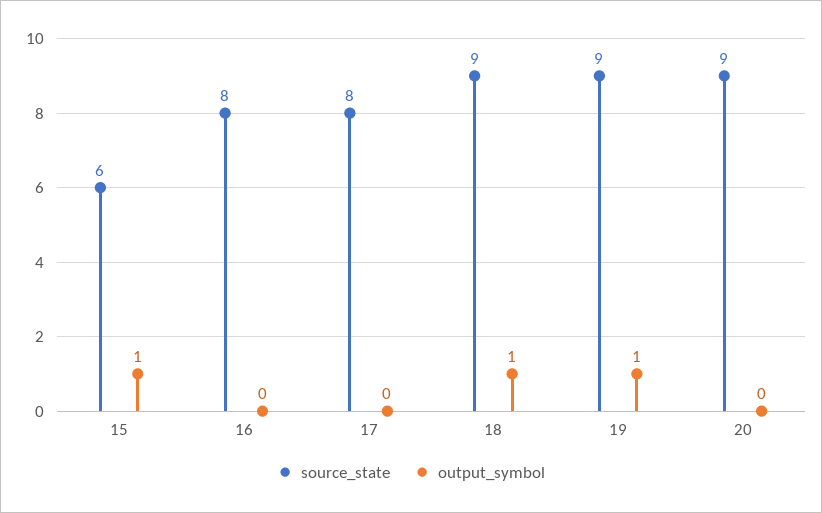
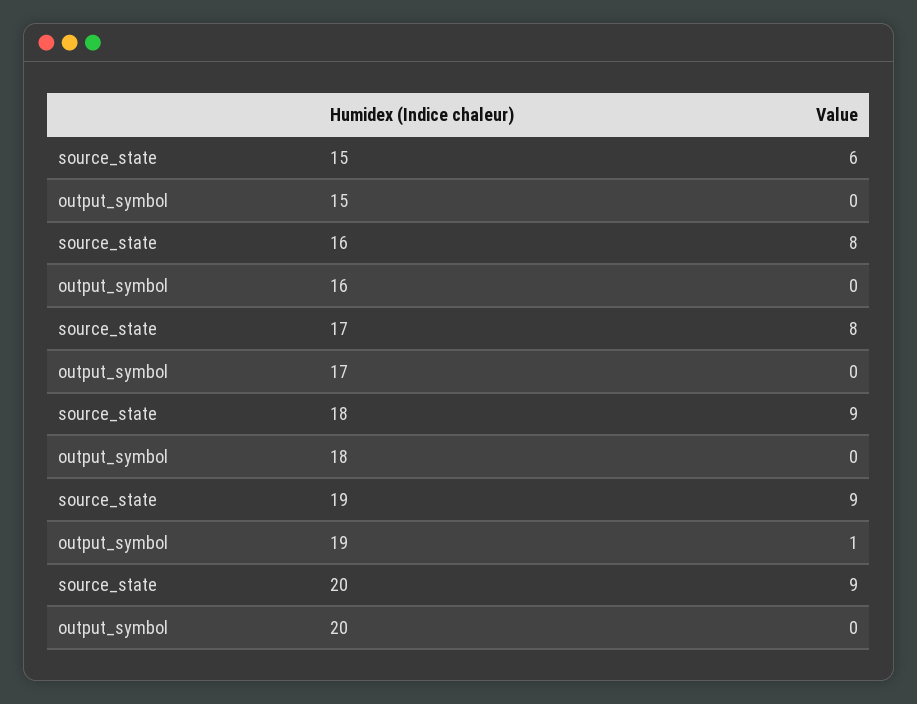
  {
    "source_state": {
      "15": 6,
      "16": 8,
      "17": 8,
      "18": 9,
      "19": 9,
      "20": 9
    },
    "output_symbol": {
-     "15": 1,
+     "15": 0,
      "16": 0,
      "17": 0,
-     "18": 1,
+     "18": 0,
      "19": 1,
      "20": 0
    }
  }

